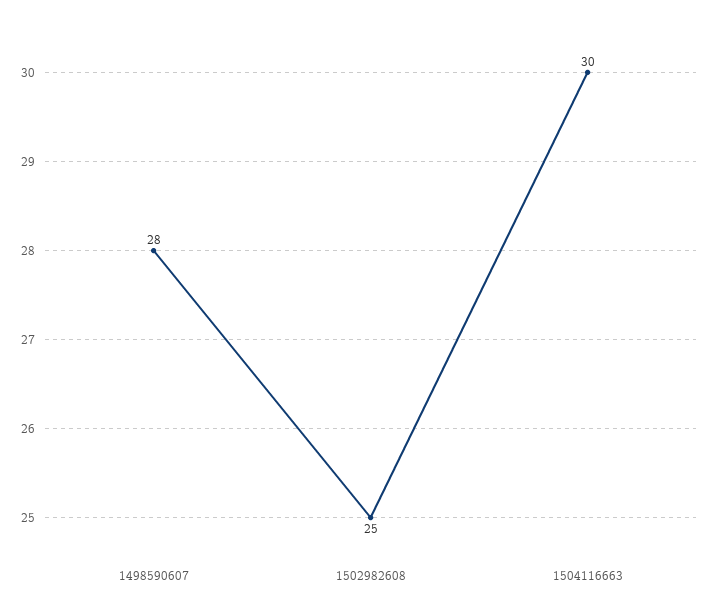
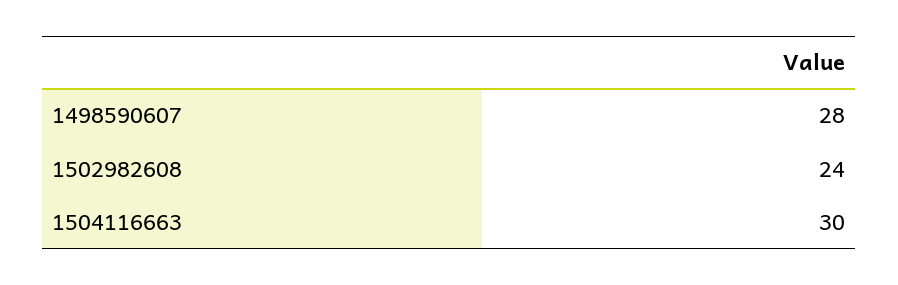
  {
    "1498590607": 28,
-   "1502982608": 25,
+   "1502982608": 24,
    "1504116663": 30
  }

